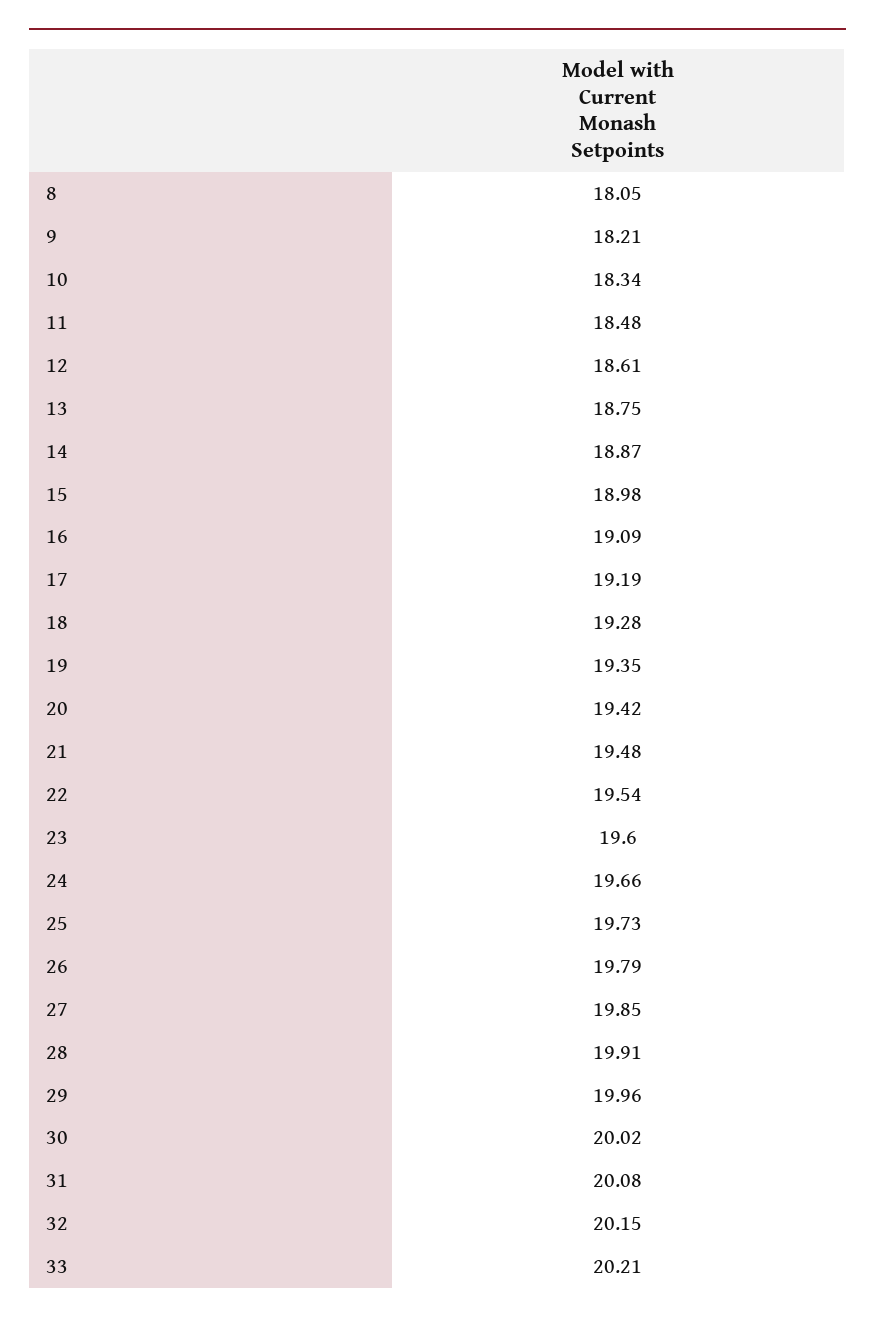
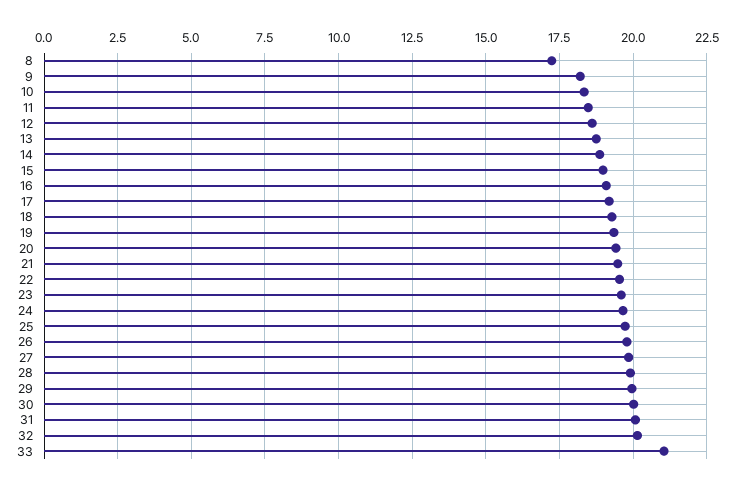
  {
-   "8": 18.05,
+   "8": 17.25,
    "9": 18.21,
    "10": 18.34,
    "11": 18.48,
    "12": 18.61,
    "13": 18.75,
    "14": 18.87,
    "15": 18.98,
    "16": 19.09,
    "17": 19.19,
    "18": 19.28,
    "19": 19.35,
    "20": 19.42,
    "21": 19.48,
    "22": 19.54,
    "23": 19.6,
    "24": 19.66,
    "25": 19.73,
    "26": 19.79,
    "27": 19.85,
    "28": 19.91,
    "29": 19.96,
    "30": 20.02,
    "31": 20.08,
    "32": 20.15,
-   "33": 20.21
+   "33": 21
  }

